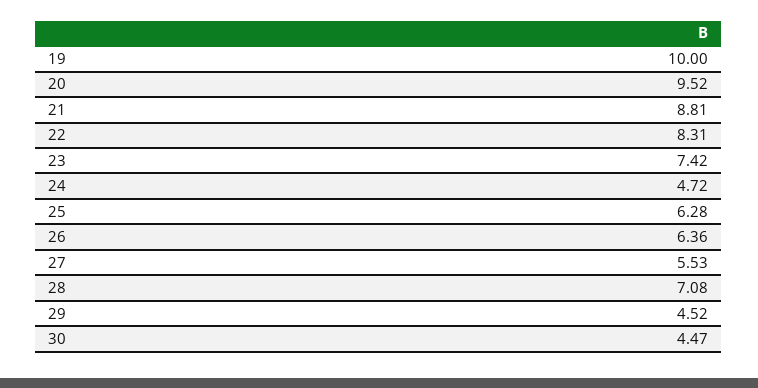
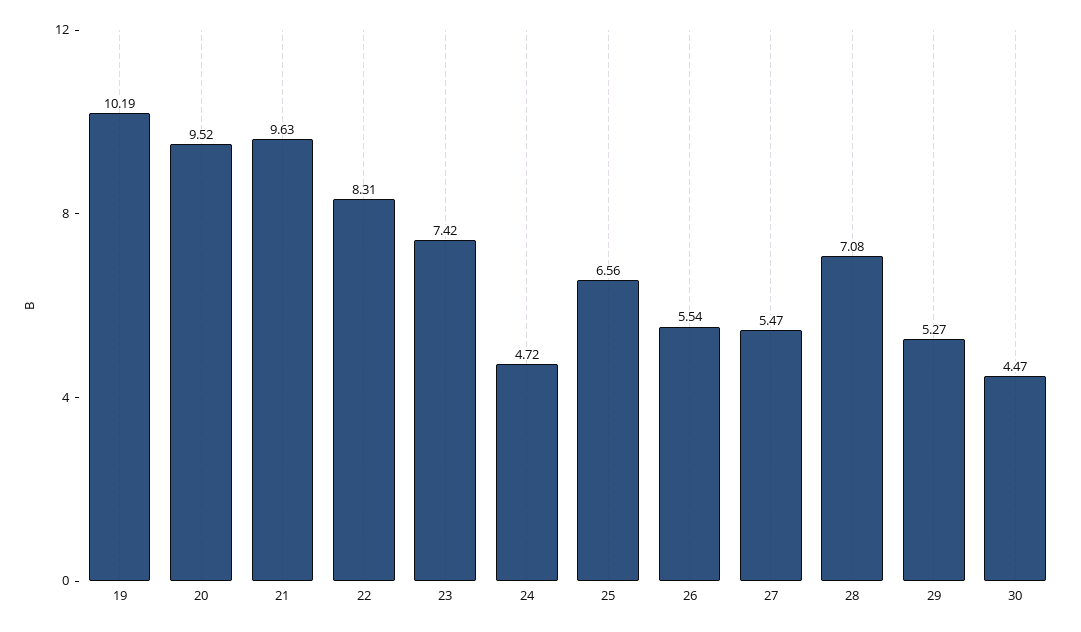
  {
-   "19": 10,
+   "19": 10.19,
    "20": 9.52,
-   "21": 8.81,
+   "21": 9.63,
    "22": 8.31,
    "23": 7.42,
    "24": 4.72,
-   "25": 6.28,
+   "25": 6.56,
-   "26": 6.36,
+   "26": 5.54,
-   "27": 5.53,
+   "27": 5.47,
    "28": 7.08,
-   "29": 4.52,
+   "29": 5.27,
    "30": 4.47
  }

